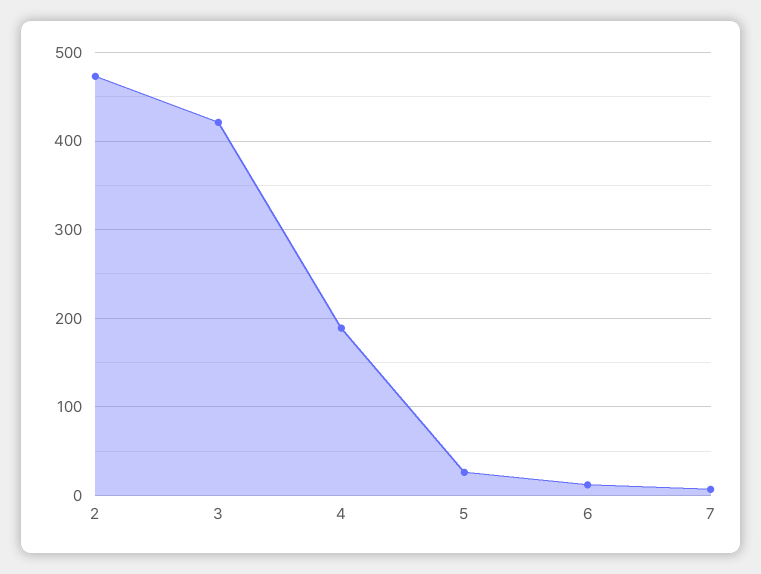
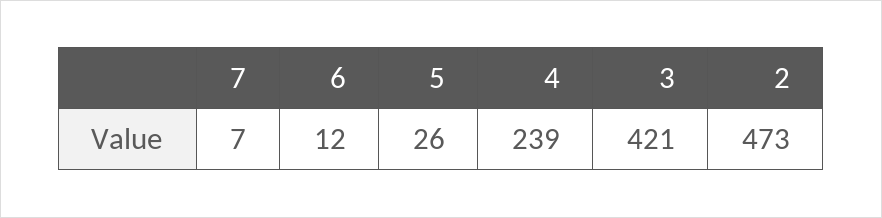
  {
    "2": 473,
    "3": 421,
-   "4": 190,
+   "4": 239,
    "5": 26,
    "6": 12,
    "7": 7
  }

